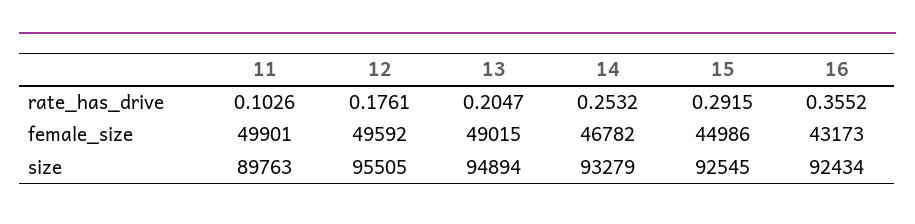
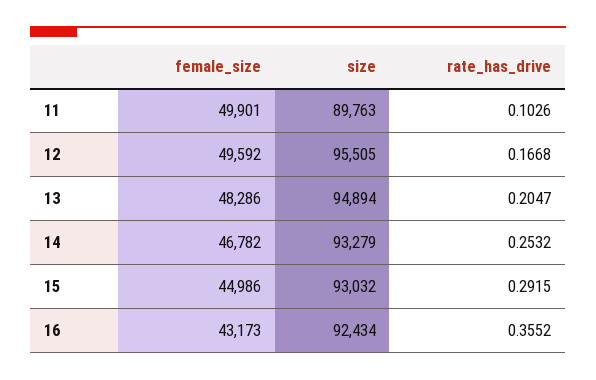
  {
    "11": {
      "rate_has_drive": 0.1026,
      "female_size": 49901,
      "size": 89763
    },
    "12": {
-     "rate_has_drive": 0.1761,
+     "rate_has_drive": 0.1668,
      "female_size": 49592,
      "size": 95505
    },
    "13": {
      "rate_has_drive": 0.2047,
-     "female_size": 49015,
+     "female_size": 48286,
      "size": 94894
    },
    "14": {
      "rate_has_drive": 0.2532,
      "female_size": 46782,
      "size": 93279
    },
    "15": {
      "rate_has_drive": 0.2915,
      "female_size": 44986,
-     "size": 92545
+     "size": 93032
    },
    "16": {
      "rate_has_drive": 0.3552,
      "female_size": 43173,
      "size": 92434
    }
  }

